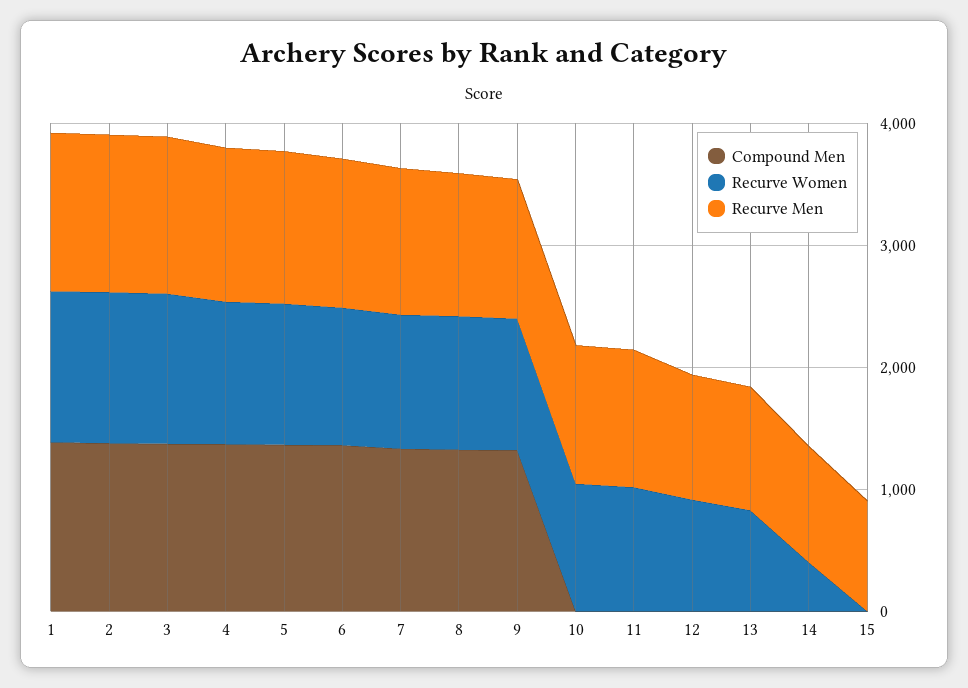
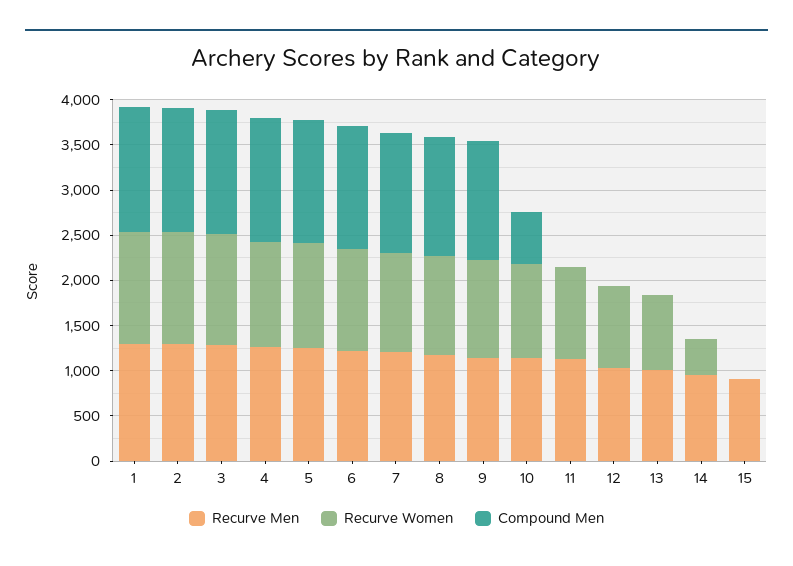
  {
    "Compound Men": {
      "1": 1400,
      "2": 1400,
      "3": 1400,
      "4": 1400,
      "5": 1400,
      "6": 1400,
      "7": 1300,
      "8": 1300,
      "9": 1300,
-     "10": 0,
+     "10": 600,
      "11": 0,
      "12": 0,
      "13": 0,
      "14": 0,
      "15": 0
    },
    "Recurve Women": {
      "1": 1200,
      "2": 1200,
      "3": 1200,
      "4": 1200,
      "5": 1200,
      "6": 1100,
      "7": 1100,
      "8": 1100,
      "9": 1100,
      "10": 1000,
      "11": 1000,
      "12": 900,
      "13": 800,
      "14": 400,
      "15": 0
    },
    "Recurve Men": {
      "1": 1300,
      "2": 1300,
      "3": 1300,
      "4": 1300,
      "5": 1300,
      "6": 1200,
      "7": 1200,
      "8": 1200,
      "9": 1100,
      "10": 1100,
      "11": 1100,
      "12": 1000,
      "13": 1000,
      "14": 1000,
      "15": 900
    }
  }

